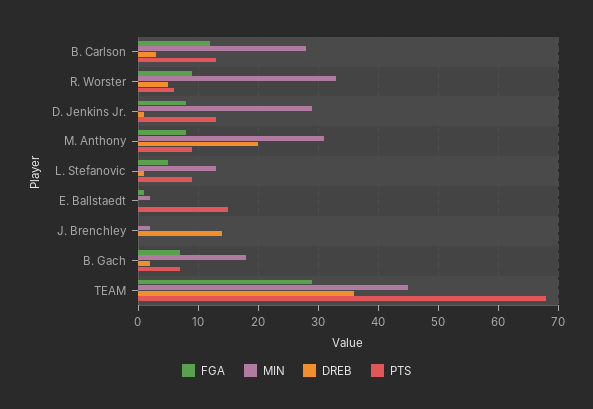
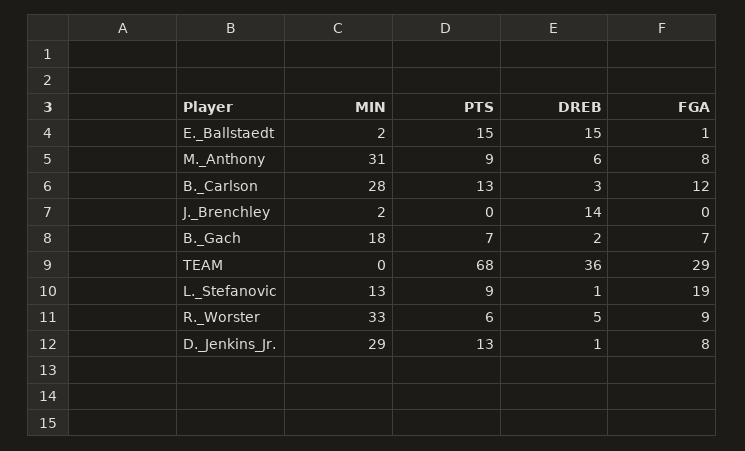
  {
    "FGA": {
      "B. Carlson": 12,
      "R. Worster": 9,
      "D. Jenkins Jr.": 8,
      "M. Anthony": 8,
-     "L. Stefanovic": 5,
+     "L. Stefanovic": 19,
      "E. Ballstaedt": 1,
      "J. Brenchley": 0,
      "B. Gach": 7,
      "TEAM": 29
    },
    "MIN": {
      "B. Carlson": 28,
      "R. Worster": 33,
      "D. Jenkins Jr.": 29,
      "M. Anthony": 31,
      "L. Stefanovic": 13,
      "E. Ballstaedt": 2,
      "J. Brenchley": 2,
      "B. Gach": 18,
-     "TEAM": 45
+     "TEAM": 0
    },
    "DREB": {
      "B. Carlson": 3,
      "R. Worster": 5,
      "D. Jenkins Jr.": 1,
-     "M. Anthony": 20,
+     "M. Anthony": 6,
      "L. Stefanovic": 1,
-     "E. Ballstaedt": 0,
+     "E. Ballstaedt": 15,
      "J. Brenchley": 14,
      "B. Gach": 2,
      "TEAM": 36
    },
    "PTS": {
      "B. Carlson": 13,
      "R. Worster": 6,
      "D. Jenkins Jr.": 13,
      "M. Anthony": 9,
      "L. Stefanovic": 9,
      "E. Ballstaedt": 15,
      "J. Brenchley": 0,
      "B. Gach": 7,
      "TEAM": 68
    }
  }

